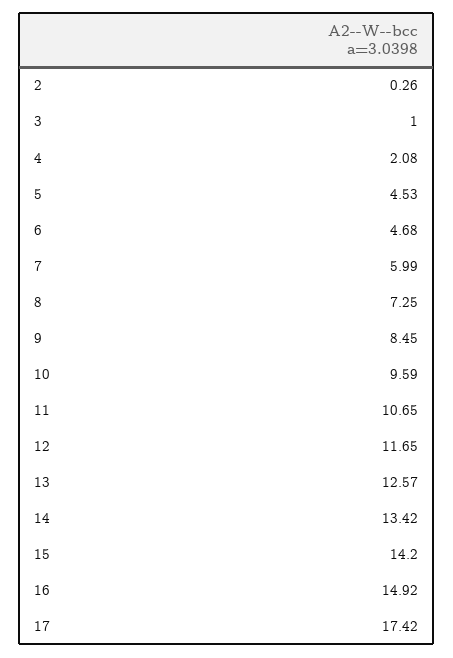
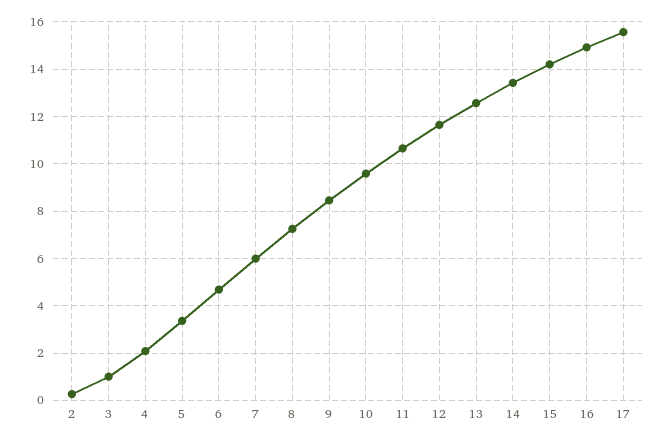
  {
    "2": 0.26,
    "3": 1,
    "4": 2.08,
-   "5": 4.53,
+   "5": 3.5,
    "6": 4.68,
    "7": 5.99,
    "8": 7.25,
    "9": 8.45,
    "10": 9.59,
    "11": 10.65,
    "12": 11.65,
    "13": 12.57,
    "14": 13.42,
    "15": 14.2,
    "16": 14.92,
-   "17": 17.42
+   "17": 15.5
  }

